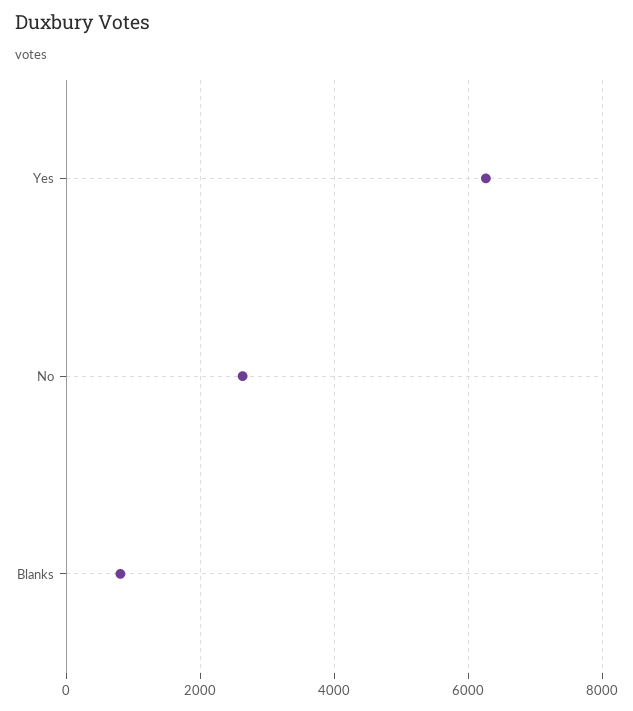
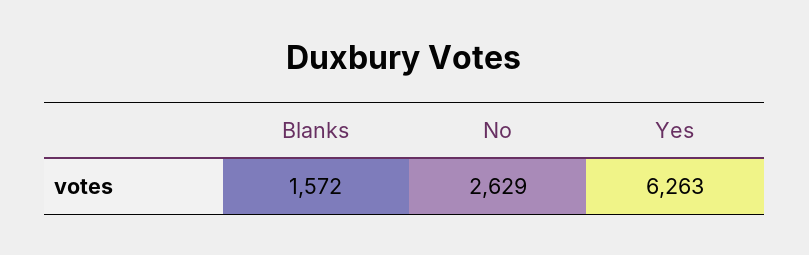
  {
    "Yes": 6263,
    "No": 2629,
-   "Blanks": 800
+   "Blanks": 1572
  }

